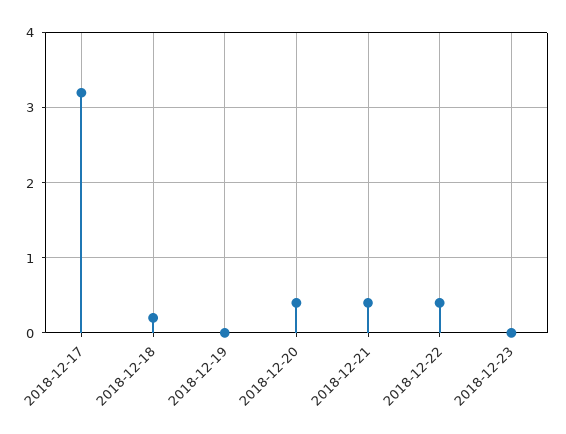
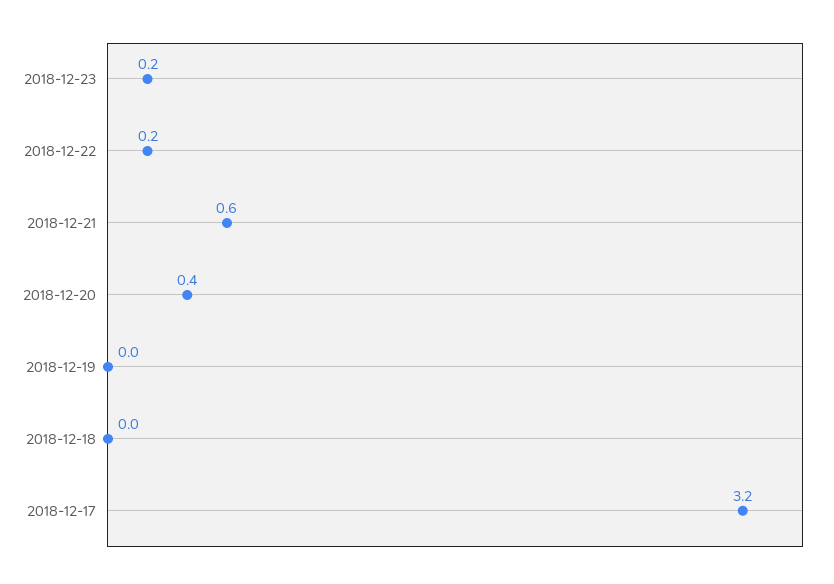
  {
    "2018-12-17": 3.2,
-   "2018-12-18": 0.2,
+   "2018-12-18": 0,
    "2018-12-19": 0,
    "2018-12-20": 0.4,
-   "2018-12-21": 0.4,
+   "2018-12-21": 0.6,
-   "2018-12-22": 0.4,
+   "2018-12-22": 0.2,
-   "2018-12-23": 0
+   "2018-12-23": 0.2
  }

